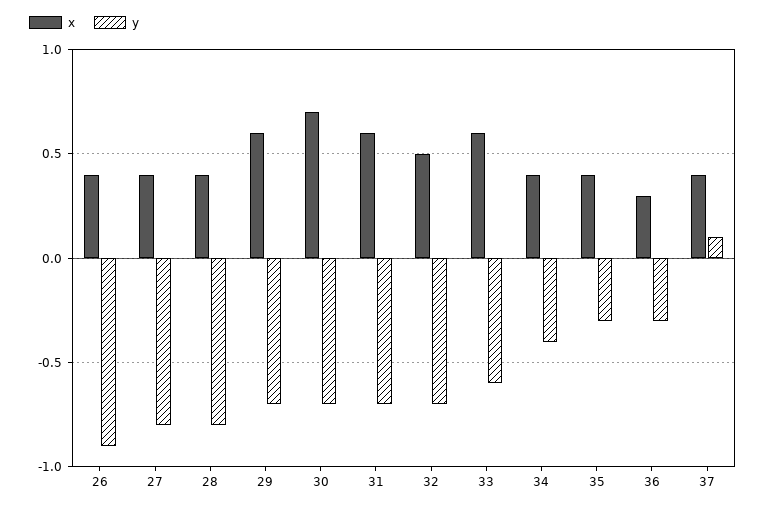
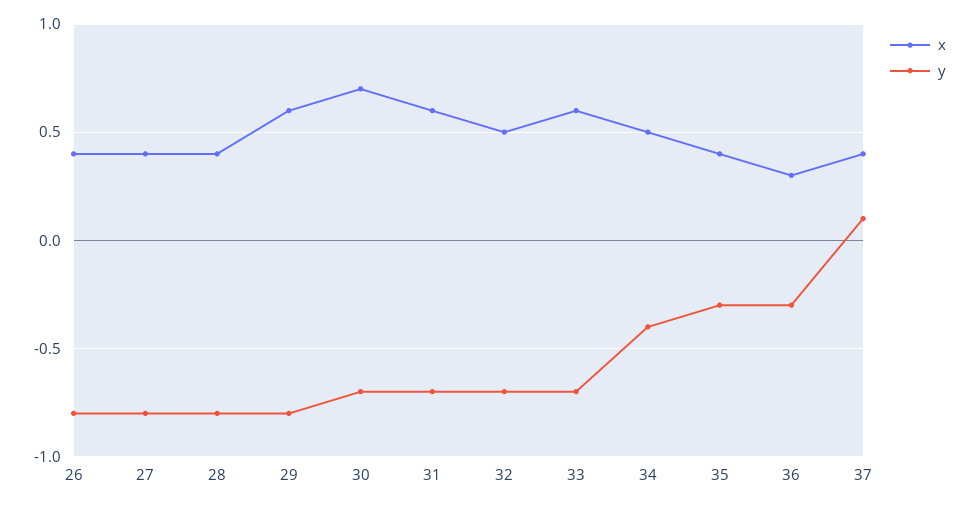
  {
    "x": {
      "26": 0.4,
      "27": 0.4,
      "28": 0.4,
      "29": 0.6,
      "30": 0.7,
      "31": 0.6,
      "32": 0.5,
      "33": 0.6,
-     "34": 0.4,
+     "34": 0.5,
      "35": 0.4,
      "36": 0.3,
      "37": 0.4
    },
    "y": {
-     "26": -0.9,
+     "26": -0.8,
      "27": -0.8,
      "28": -0.8,
-     "29": -0.7,
+     "29": -0.8,
      "30": -0.7,
      "31": -0.7,
      "32": -0.7,
-     "33": -0.6,
+     "33": -0.7,
      "34": -0.4,
      "35": -0.3,
      "36": -0.3,
      "37": 0.1
    }
  }

